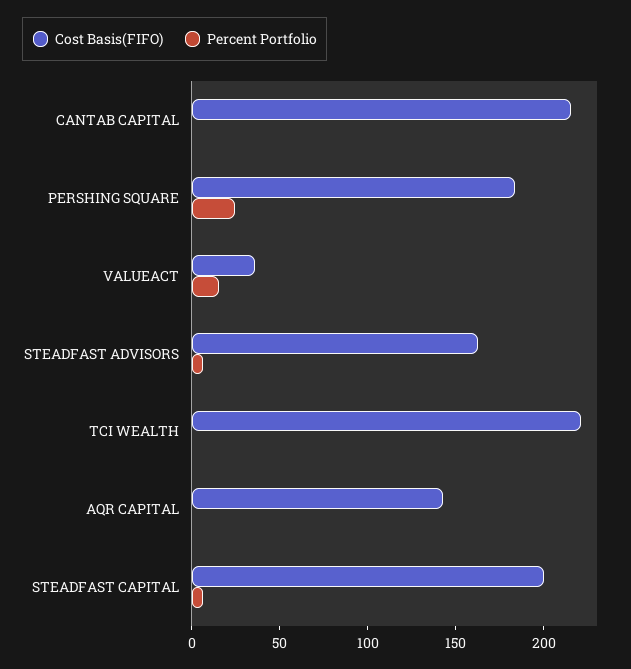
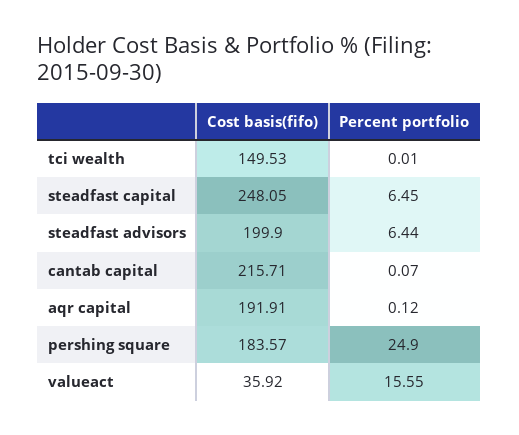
  {
    "Cost Basis(FIFO)": {
      "CANTAB CAPITAL": 215.71,
      "PERSHING SQUARE": 183.57,
      "VALUEACT": 35.92,
-     "STEADFAST ADVISORS": 160,
+     "STEADFAST ADVISORS": 199.9,
-     "TCI WEALTH": 220,
+     "TCI WEALTH": 149.53,
-     "AQR CAPITAL": 140,
+     "AQR CAPITAL": 191.91,
-     "STEADFAST CAPITAL": 200
+     "STEADFAST CAPITAL": 248.05
    },
    "Percent Portfolio": {
      "CANTAB CAPITAL": 0.07,
      "PERSHING SQUARE": 24.9,
      "VALUEACT": 15.55,
      "STEADFAST ADVISORS": 6.44,
      "TCI WEALTH": 0.01,
      "AQR CAPITAL": 0.12,
      "STEADFAST CAPITAL": 6.45
    }
  }

